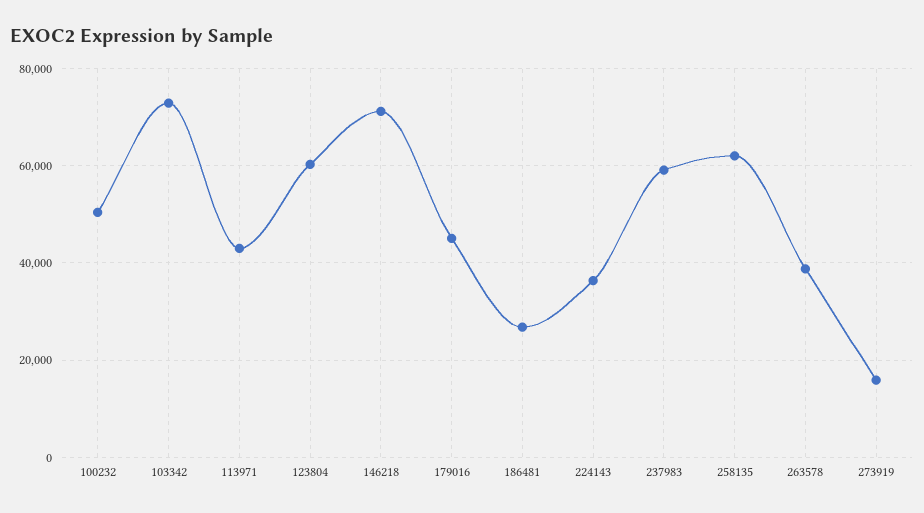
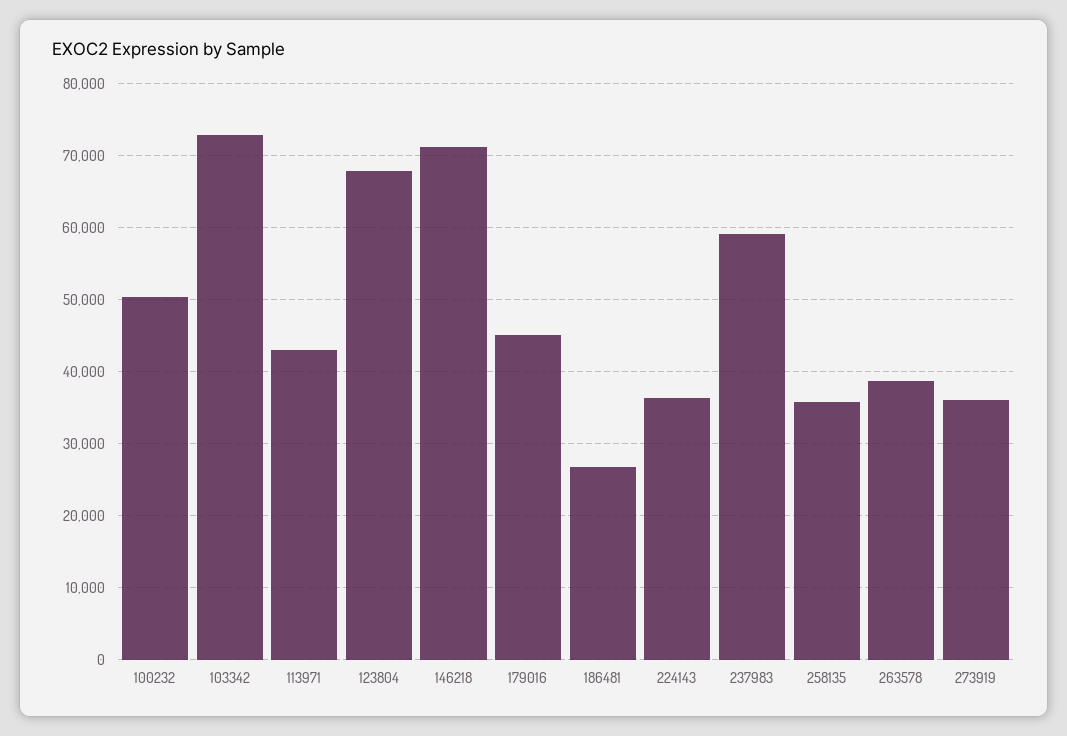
  {
    "100232": 50000,
    "103342": 73000,
    "113971": 43000,
-   "123804": 60000,
+   "123804": 68000,
    "146218": 71000,
    "179016": 45000,
    "186481": 27000,
    "224143": 36000,
    "237983": 59000,
-   "258135": 62000,
+   "258135": 36000,
    "263578": 39000,
-   "273919": 16000
+   "273919": 36000
  }

